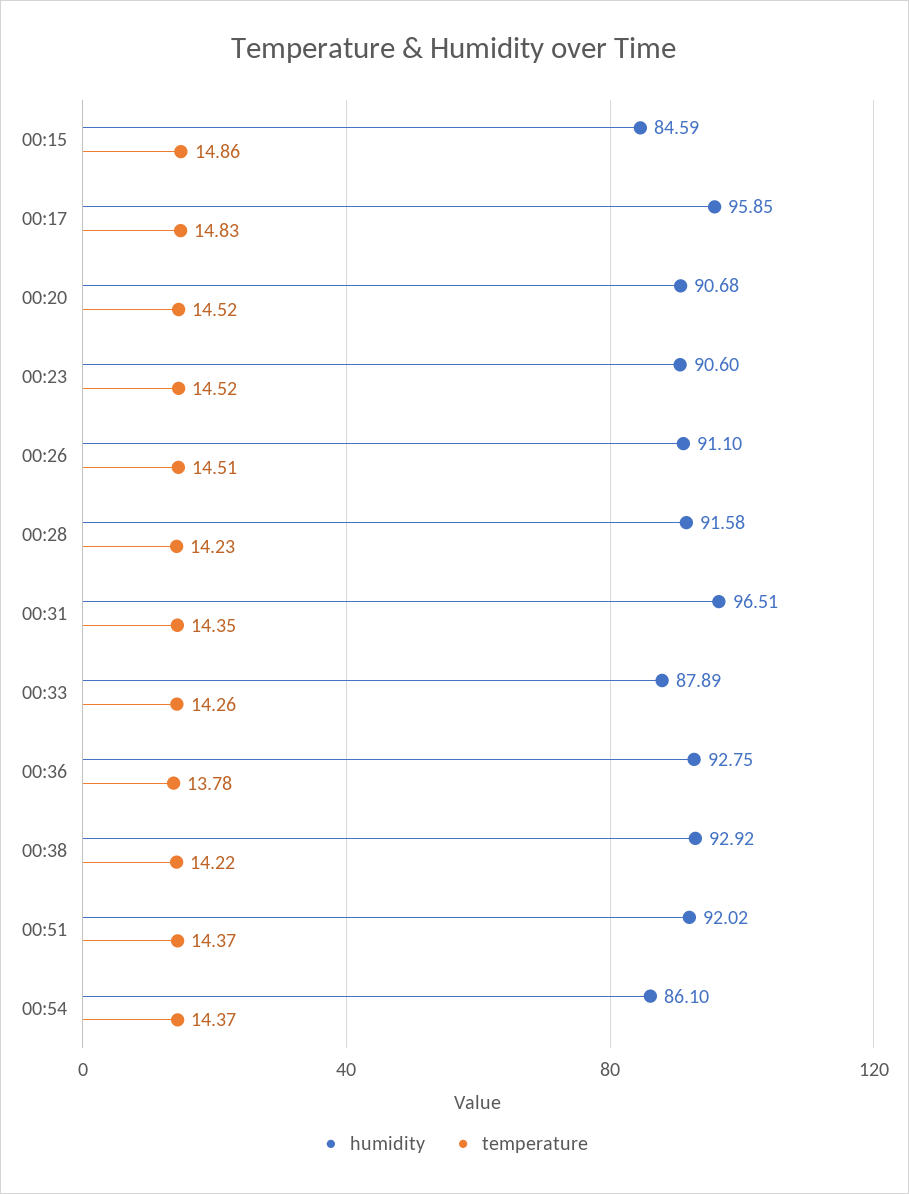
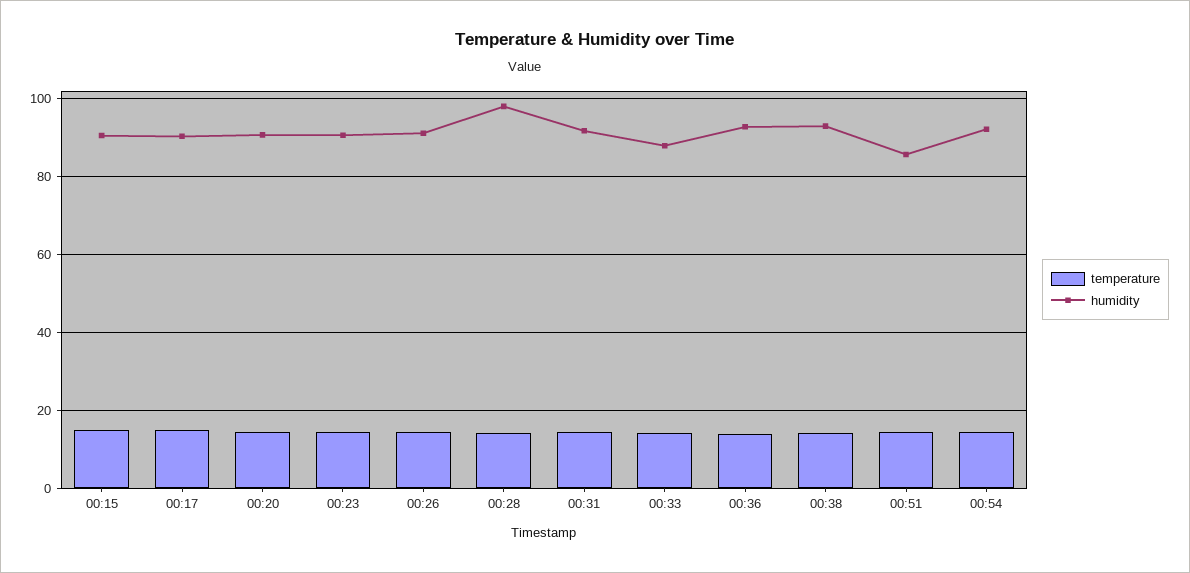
  {
    "humidity": {
-     "00:15": 84.59,
+     "00:15": 90,
-     "00:17": 95.85,
+     "00:17": 90,
      "00:20": 90.68,
      "00:23": 90.6,
      "00:26": 91.1,
-     "00:28": 91.58,
+     "00:28": 98,
-     "00:31": 96.51,
+     "00:31": 92,
      "00:33": 87.89,
      "00:36": 92.75,
      "00:38": 92.92,
-     "00:51": 92.02,
+     "00:51": 86,
-     "00:54": 86.1
+     "00:54": 92
    },
    "temperature": {
      "00:15": 14.86,
      "00:17": 14.83,
      "00:20": 14.52,
      "00:23": 14.52,
      "00:26": 14.51,
      "00:28": 14.23,
      "00:31": 14.35,
      "00:33": 14.26,
      "00:36": 13.78,
      "00:38": 14.22,
      "00:51": 14.37,
      "00:54": 14.37
    }
  }

